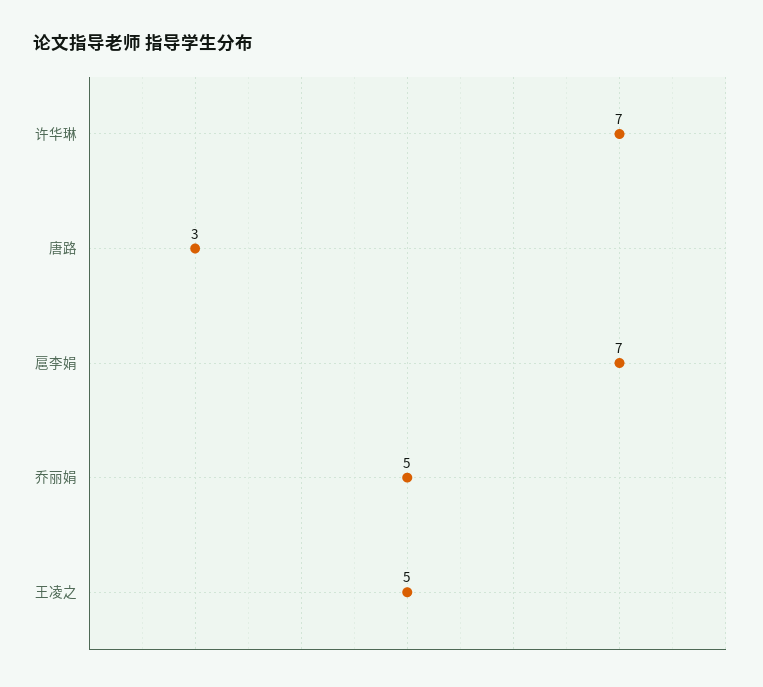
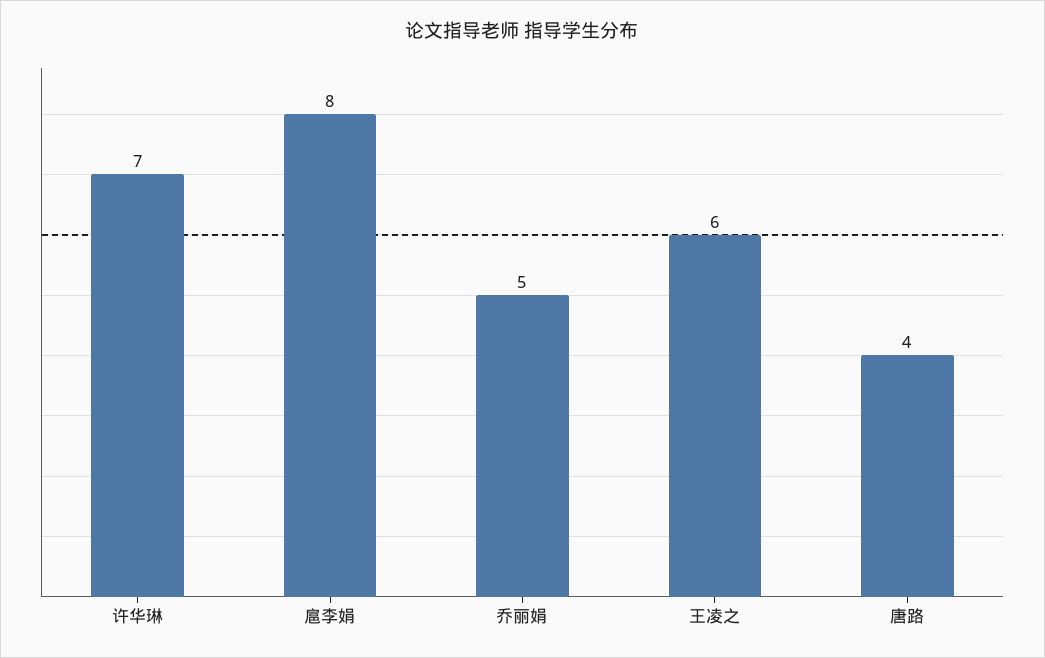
  {
    "许华琳": 7,
-   "唐路": 3,
+   "唐路": 4,
-   "扈李娟": 7,
+   "扈李娟": 8,
    "乔丽娟": 5,
-   "王凌之": 5
+   "王凌之": 6
  }

